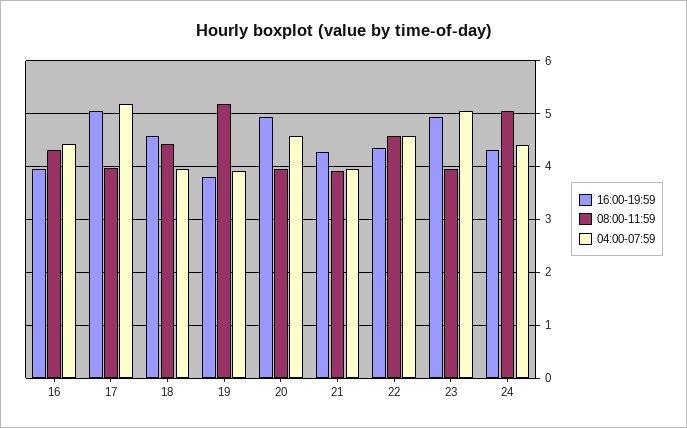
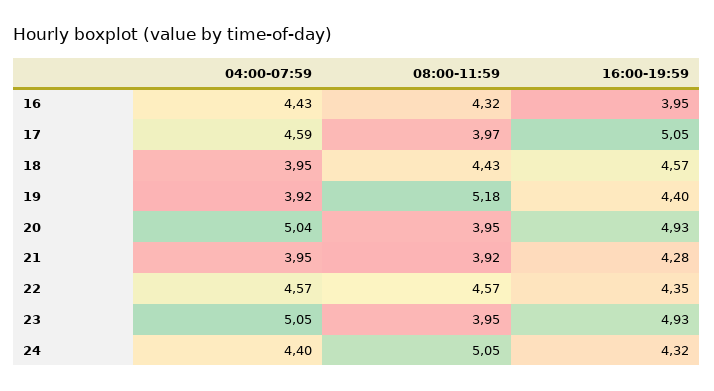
  {
    "16:00-19:59": {
      "16": 3.95,
      "17": 5.05,
      "18": 4.57,
-     "19": 3.8,
+     "19": 4.4,
      "20": 4.93,
      "21": 4.28,
      "22": 4.35,
      "23": 4.93,
      "24": 4.32
    },
    "08:00-11:59": {
      "16": 4.32,
      "17": 3.97,
      "18": 4.43,
      "19": 5.18,
      "20": 3.95,
      "21": 3.92,
      "22": 4.57,
      "23": 3.95,
      "24": 5.05
    },
    "04:00-07:59": {
      "16": 4.43,
-     "17": 5.2,
+     "17": 4.59,
      "18": 3.95,
      "19": 3.92,
-     "20": 4.6,
+     "20": 5.04,
      "21": 3.95,
      "22": 4.57,
      "23": 5.05,
      "24": 4.4
    }
  }

